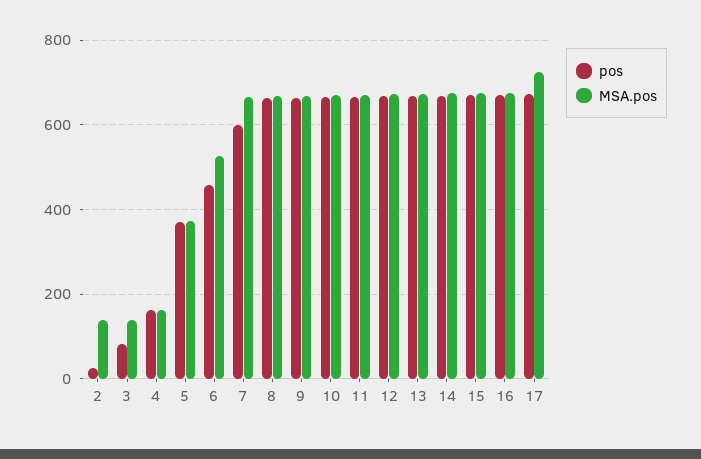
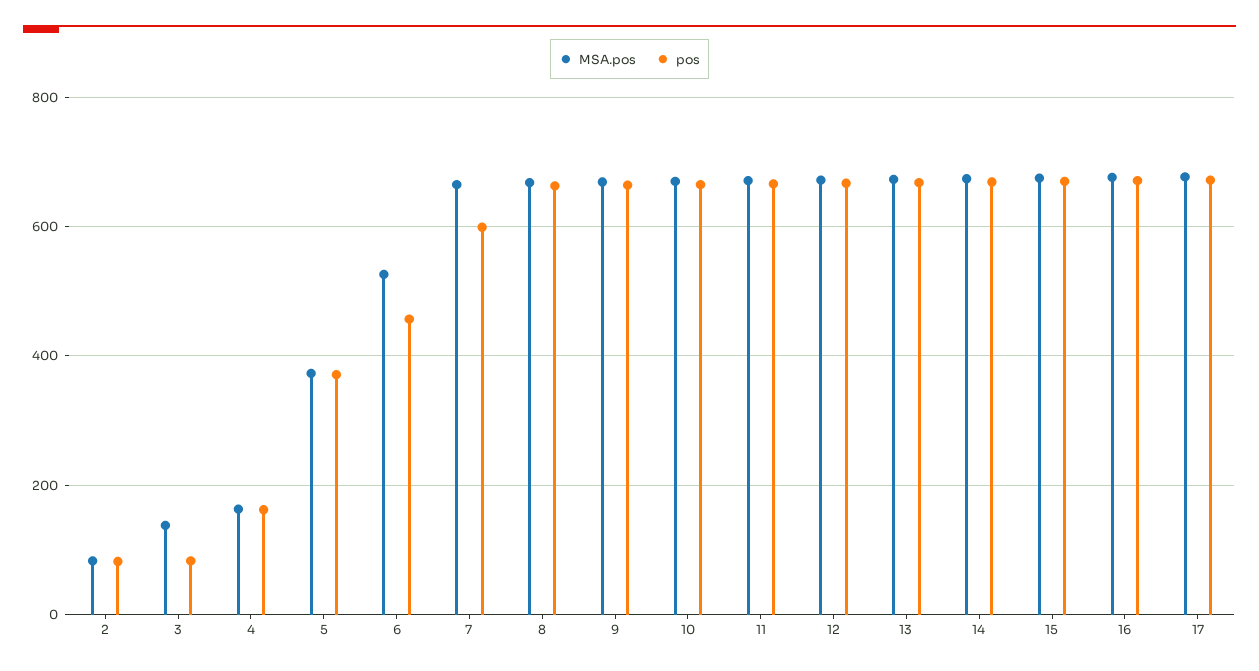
  {
    "pos": {
-     "2": 20,
+     "2": 80,
      "3": 80,
      "4": 160,
      "5": 380,
      "6": 460,
      "7": 600,
      "8": 660,
      "9": 660,
      "10": 660,
      "11": 660,
      "12": 660,
      "13": 660,
      "14": 660,
      "15": 680,
      "16": 680,
      "17": 680
    },
    "MSA.pos": {
-     "2": 140,
+     "2": 80,
      "3": 140,
      "4": 160,
      "5": 380,
      "6": 520,
      "7": 660,
      "8": 660,
      "9": 660,
      "10": 680,
      "11": 680,
      "12": 680,
      "13": 680,
      "14": 680,
      "15": 680,
      "16": 680,
-     "17": 720
+     "17": 680
    }
  }

